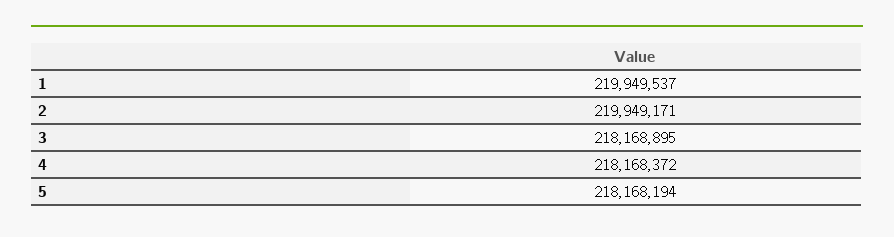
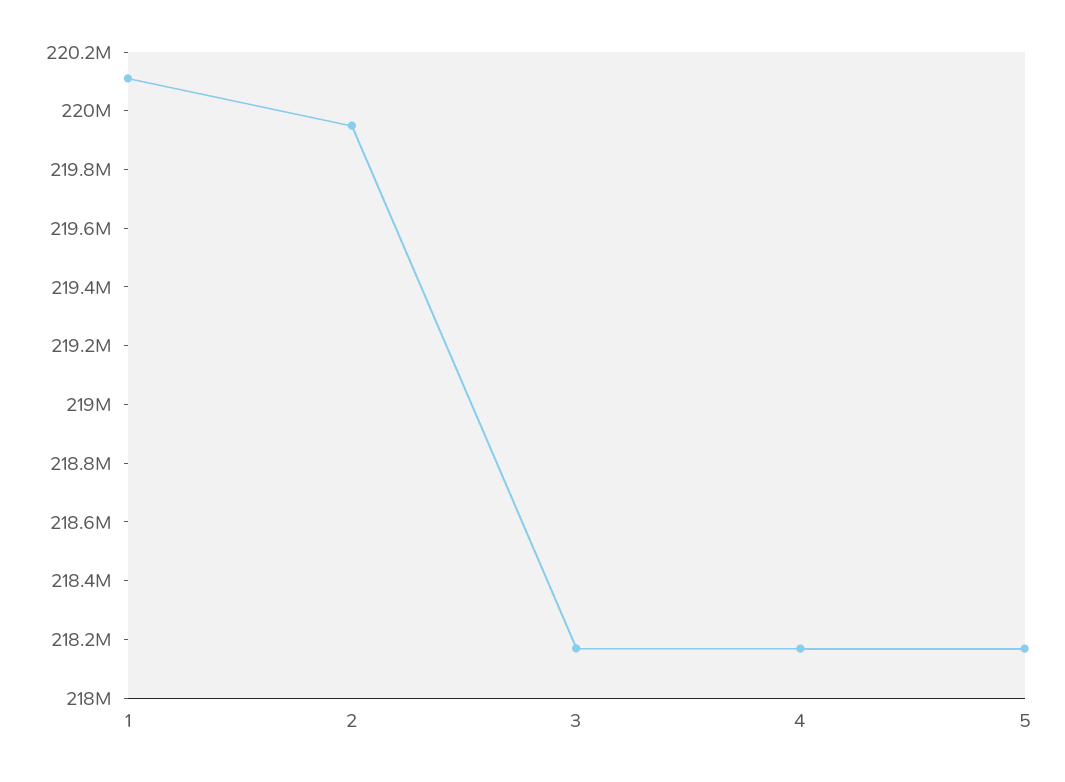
  {
-   "1": 219949537,
+   "1": 220100000,
    "2": 219949171,
    "3": 218168895,
    "4": 218168372,
    "5": 218168194
  }

